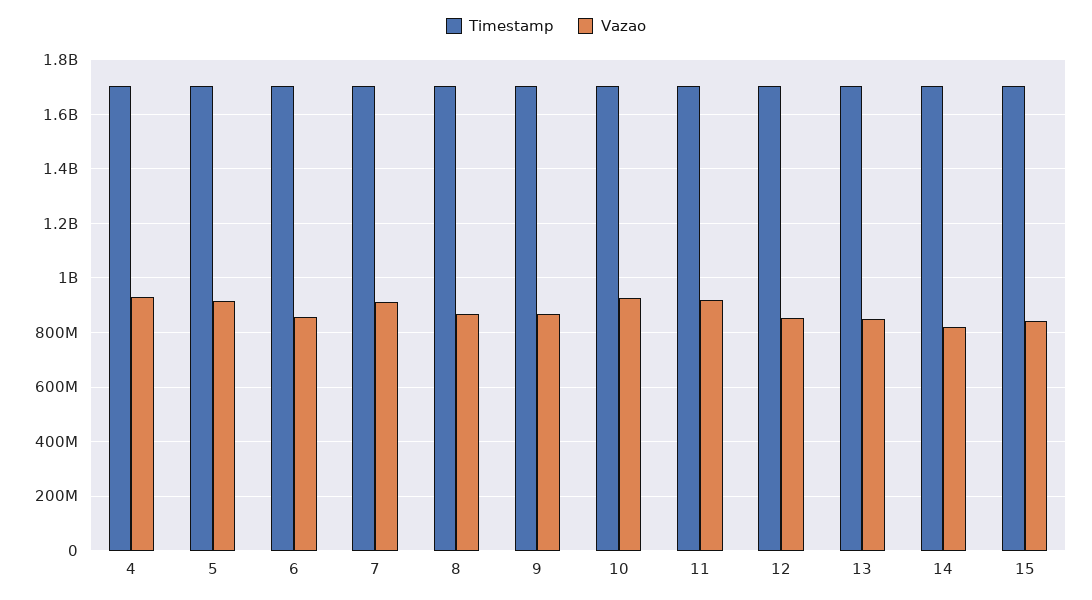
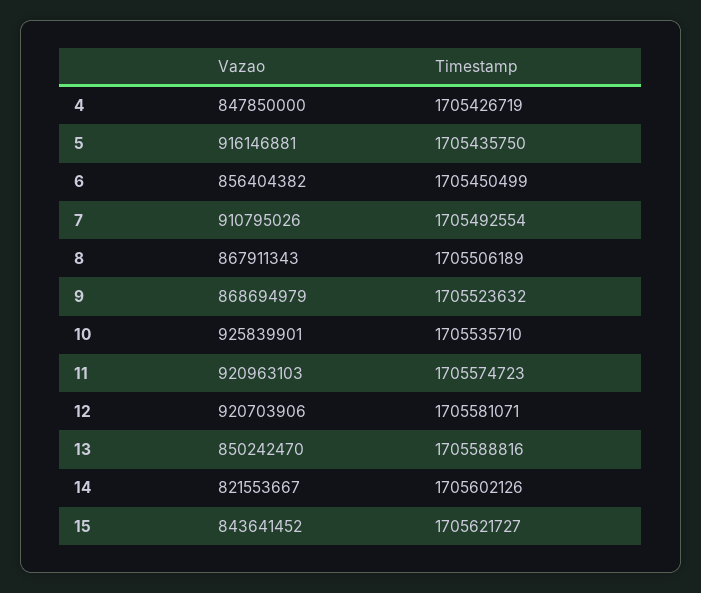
  {
    "Timestamp": {
      "4": 1705426719,
      "5": 1705435750,
      "6": 1705450499,
      "7": 1705492554,
      "8": 1705506189,
      "9": 1705523632,
      "10": 1705535710,
      "11": 1705574723,
      "12": 1705581071,
      "13": 1705588816,
      "14": 1705602126,
      "15": 1705621727
    },
    "Vazao": {
-     "4": 925000000,
+     "4": 847850000,
      "5": 916146881,
      "6": 856404382,
      "7": 910795026,
      "8": 867911343,
      "9": 868694979,
      "10": 925839901,
      "11": 920963103,
-     "12": 850000000,
+     "12": 920703906,
      "13": 850242470,
      "14": 821553667,
      "15": 843641452
    }
  }

